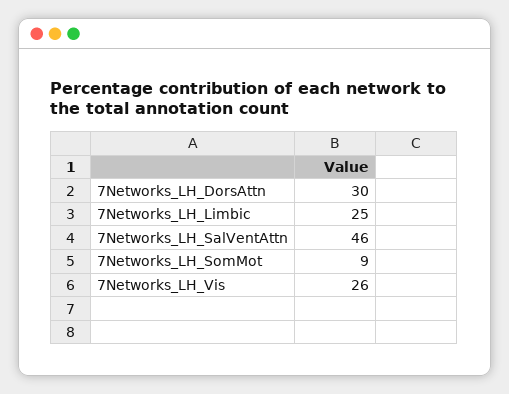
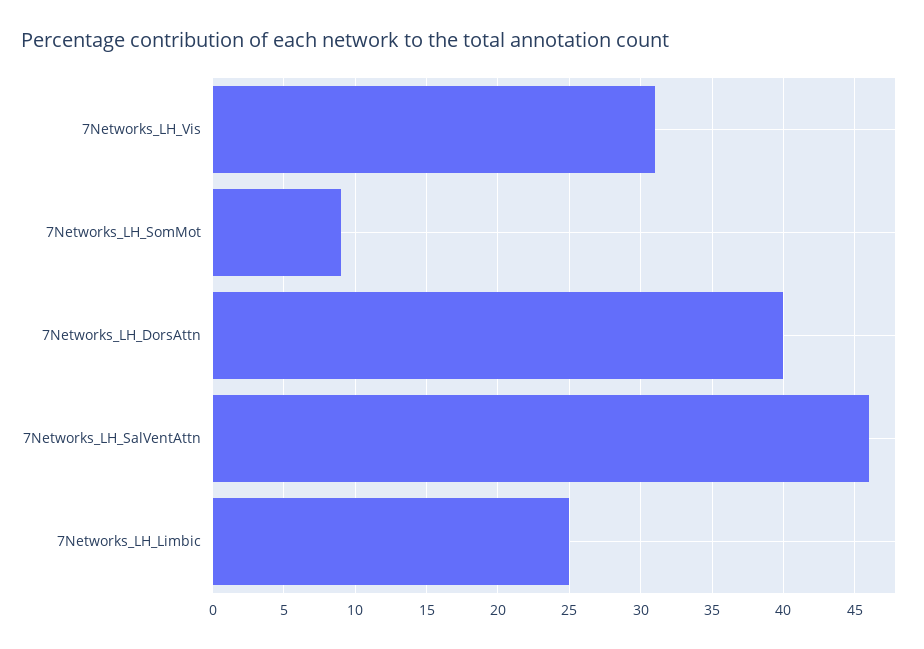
  {
-   "7Networks_LH_DorsAttn": 30,
+   "7Networks_LH_DorsAttn": 40,
    "7Networks_LH_Limbic": 25,
    "7Networks_LH_SalVentAttn": 46,
    "7Networks_LH_SomMot": 9,
-   "7Networks_LH_Vis": 26
+   "7Networks_LH_Vis": 31
  }

